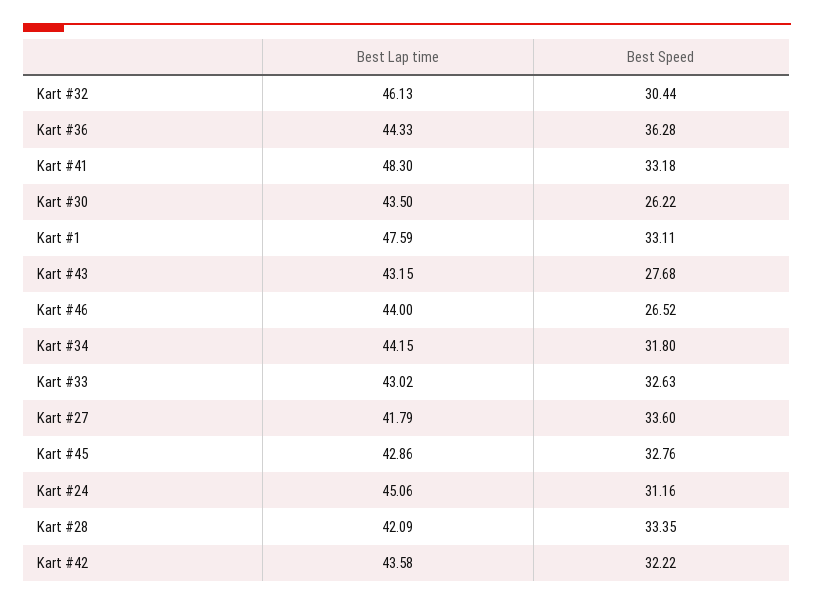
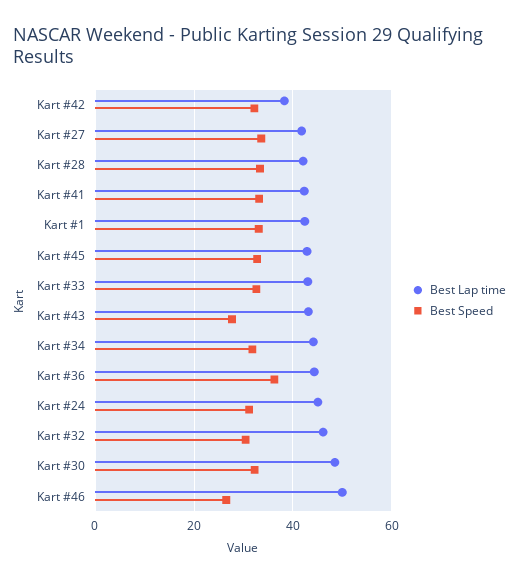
  {
    "Best Lap time": {
      "Kart #32": 46.13,
      "Kart #36": 44.33,
-     "Kart #41": 48.3,
+     "Kart #41": 42,
-     "Kart #30": 43.5,
+     "Kart #30": 48,
-     "Kart #1": 47.59,
+     "Kart #1": 42,
      "Kart #43": 43.15,
-     "Kart #46": 44,
+     "Kart #46": 50,
      "Kart #34": 44.15,
      "Kart #33": 43.02,
      "Kart #27": 41.79,
      "Kart #45": 42.86,
      "Kart #24": 45.06,
      "Kart #28": 42.09,
-     "Kart #42": 43.58
+     "Kart #42": 38
    },
    "Best Speed": {
      "Kart #32": 30.44,
      "Kart #36": 36.28,
      "Kart #41": 33.18,
-     "Kart #30": 26.22,
+     "Kart #30": 32,
      "Kart #1": 33.11,
      "Kart #43": 27.68,
      "Kart #46": 26.52,
      "Kart #34": 31.8,
      "Kart #33": 32.63,
      "Kart #27": 33.6,
      "Kart #45": 32.76,
      "Kart #24": 31.16,
      "Kart #28": 33.35,
      "Kart #42": 32.22
    }
  }

